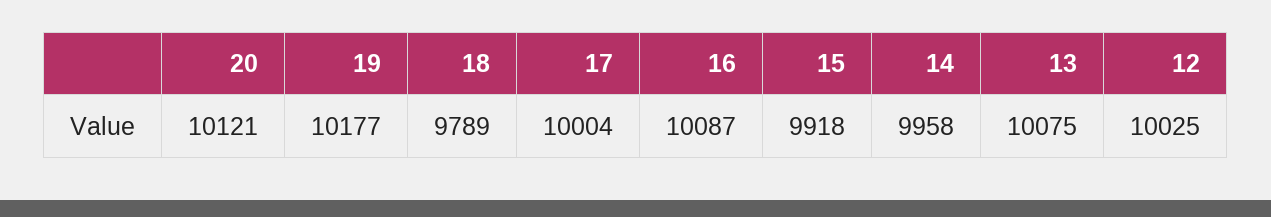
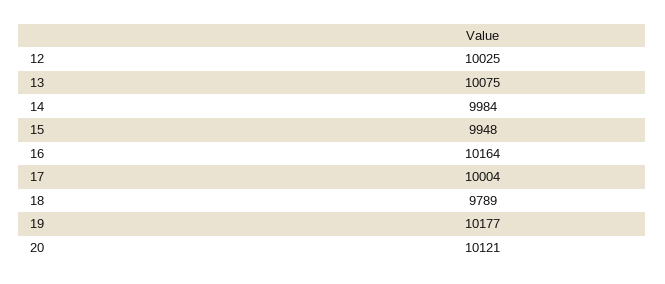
  {
    "20": 10121,
    "19": 10177,
    "18": 9789,
    "17": 10004,
-   "16": 10087,
+   "16": 10164,
-   "15": 9918,
+   "15": 9948,
-   "14": 9958,
+   "14": 9984,
    "13": 10075,
    "12": 10025
  }

